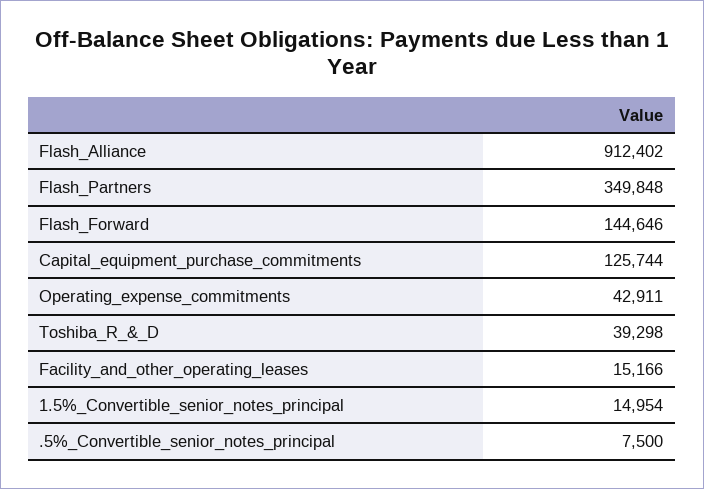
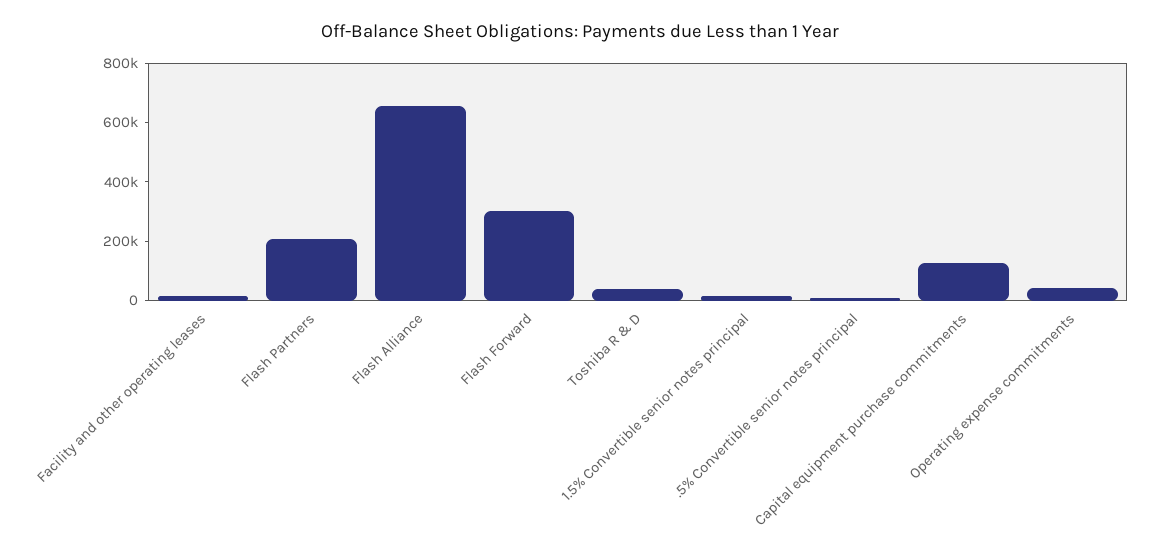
  {
-   "Flash_Alliance": 912402,
+   "Flash_Alliance": 650000,
-   "Flash_Partners": 349848,
+   "Flash_Partners": 200000,
-   "Flash_Forward": 144646,
+   "Flash_Forward": 300000,
    "Capital_equipment_purchase_commitments": 125744,
    "Operating_expense_commitments": 42911,
    "Toshiba_R_&_D": 39298,
    "Facility_and_other_operating_leases": 15166,
    "1.5%_Convertible_senior_notes_principal": 14954,
    ".5%_Convertible_senior_notes_principal": 7500
  }

